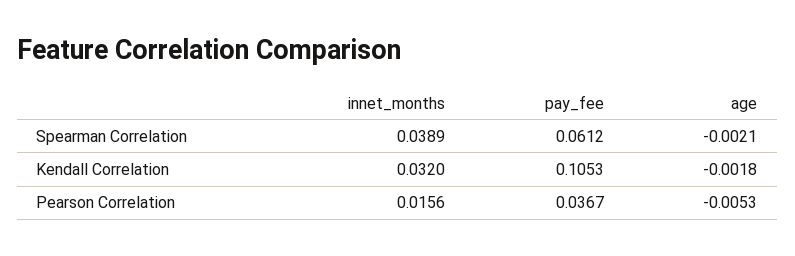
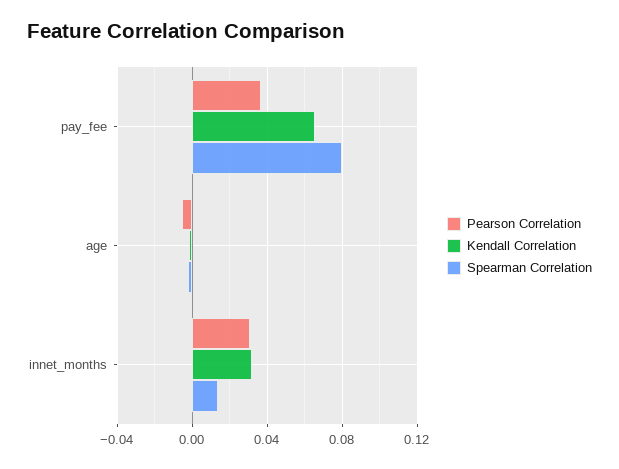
  {
    "Spearman Correlation": {
-     "innet_months": 0.0389,
+     "innet_months": 0.015,
-     "pay_fee": 0.0612,
+     "pay_fee": 0.08,
      "age": -0.0021
    },
    "Kendall Correlation": {
      "innet_months": 0.032,
-     "pay_fee": 0.1053,
+     "pay_fee": 0.065,
      "age": -0.0018
    },
    "Pearson Correlation": {
-     "innet_months": 0.0156,
+     "innet_months": 0.03,
      "pay_fee": 0.0367,
      "age": -0.0053
    }
  }

